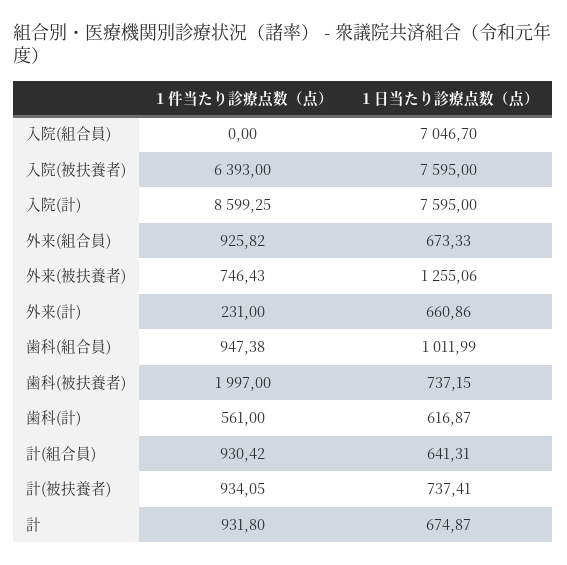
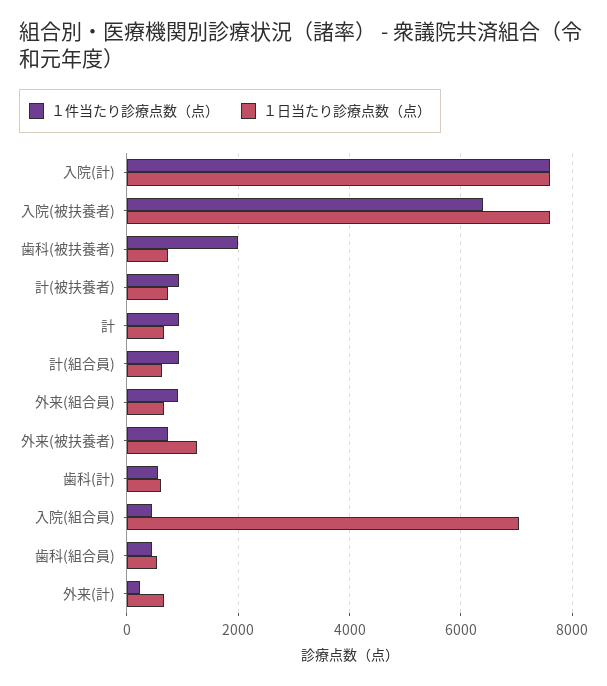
  {
    "１件当たり診療点数（点）": {
-     "入院(組合員)": 0,
+     "入院(組合員)": 400,
      "入院(被扶養者)": 6393,
-     "入院(計)": 8599.25,
+     "入院(計)": 7600,
      "外来(組合員)": 925.82,
      "外来(被扶養者)": 746.43,
      "外来(計)": 231,
-     "歯科(組合員)": 947.38,
+     "歯科(組合員)": 400,
      "歯科(被扶養者)": 1997,
      "歯科(計)": 561,
      "計(組合員)": 930.42,
      "計(被扶養者)": 934.05,
      "計": 931.8
    },
    "１日当たり診療点数（点）": {
      "入院(組合員)": 7046.7,
      "入院(被扶養者)": 7595,
      "入院(計)": 7595,
      "外来(組合員)": 673.33,
      "外来(被扶養者)": 1255.06,
      "外来(計)": 660.86,
-     "歯科(組合員)": 1011.99,
+     "歯科(組合員)": 600,
      "歯科(被扶養者)": 737.15,
      "歯科(計)": 616.87,
      "計(組合員)": 641.31,
      "計(被扶養者)": 737.41,
      "計": 674.87
    }
  }

